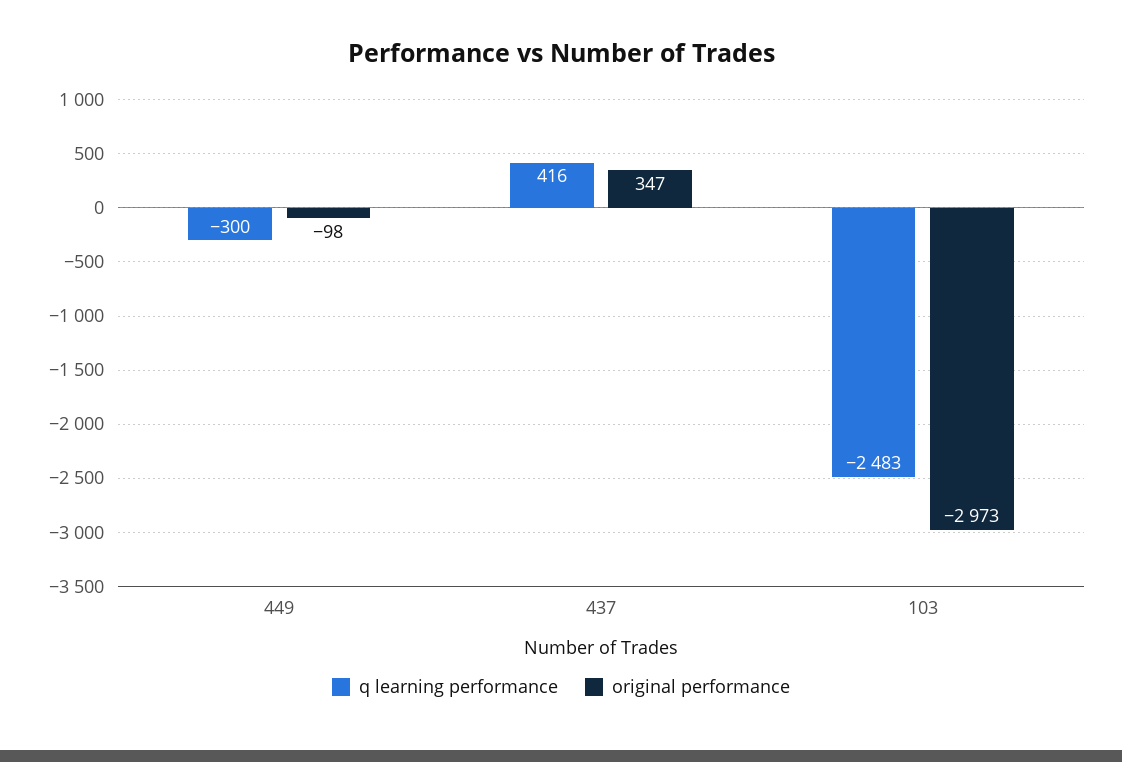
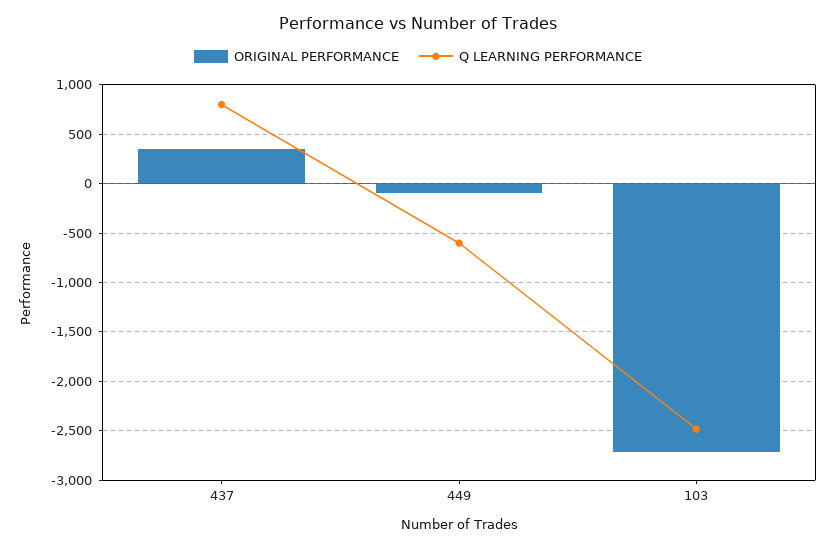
  {
    "q learning performance": {
-     "449": -300,
+     "449": -600,
-     "437": 416,
+     "437": 800,
      "103": -2483
    },
    "original performance": {
      "449": -98,
      "437": 347,
-     "103": -2973
+     "103": -2700
    }
  }

